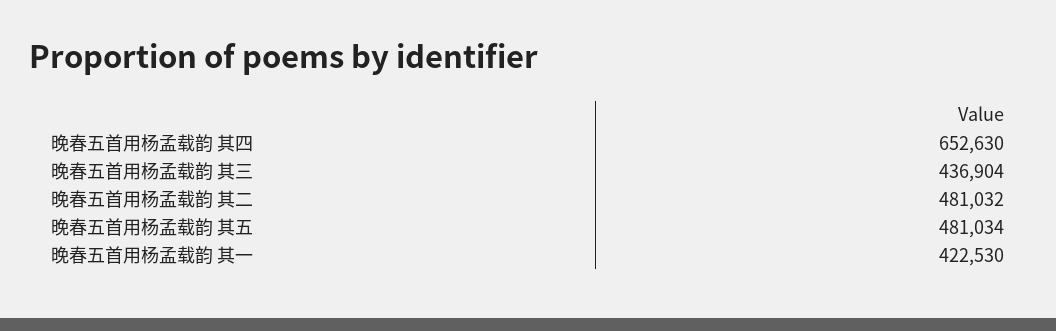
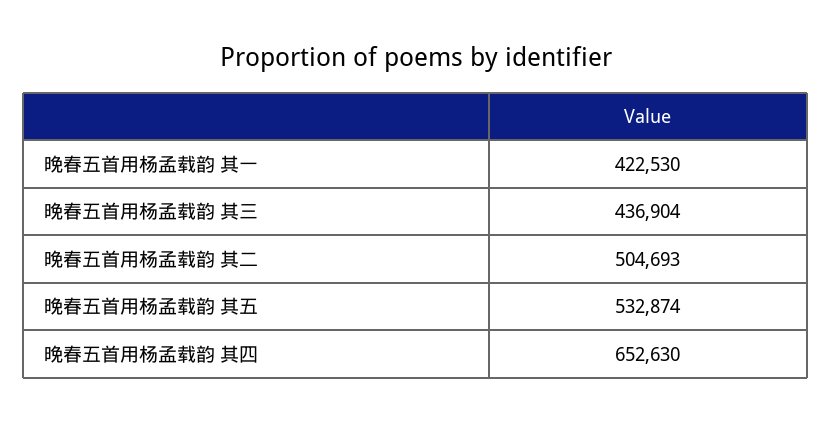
  {
    "晚春五首用杨孟载韵 其四": 652630,
    "晚春五首用杨孟载韵 其三": 436904,
-   "晚春五首用杨孟载韵 其二": 481032,
+   "晚春五首用杨孟载韵 其二": 504693,
-   "晚春五首用杨孟载韵 其五": 481034,
+   "晚春五首用杨孟载韵 其五": 532874,
    "晚春五首用杨孟载韵 其一": 422530
  }

